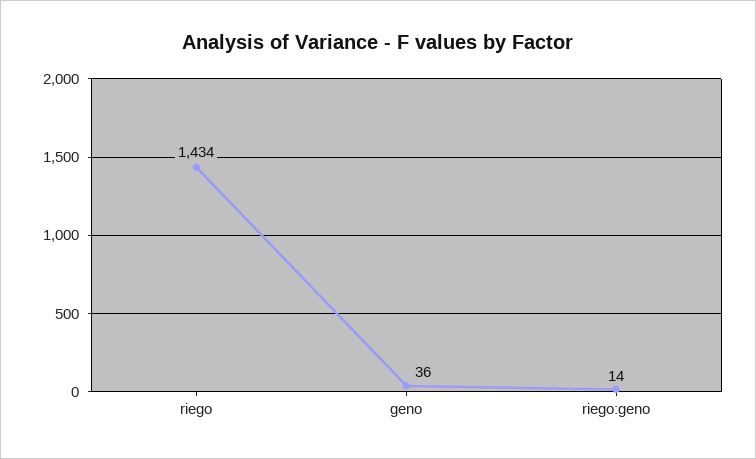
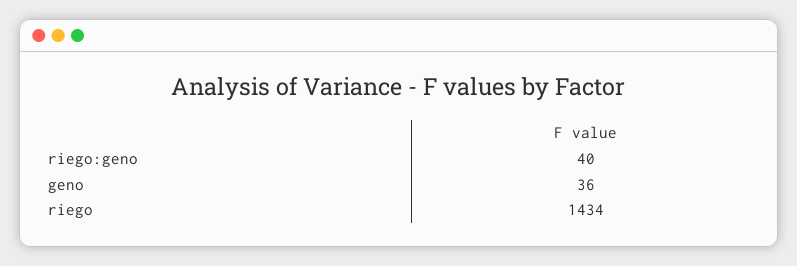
  {
    "riego": 1434,
    "geno": 36,
-   "riego:geno": 14
+   "riego:geno": 40
  }

